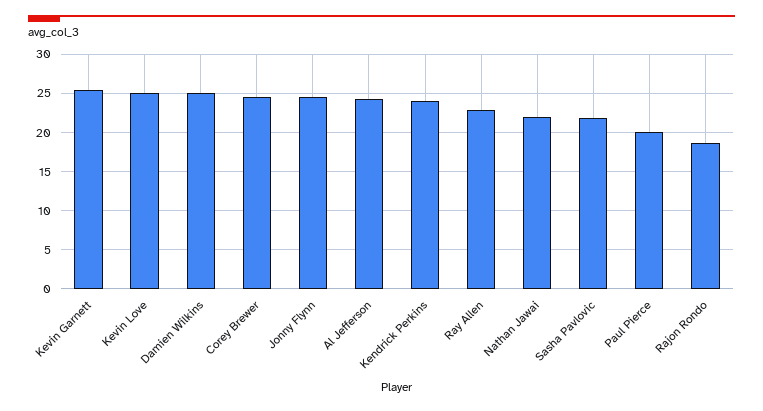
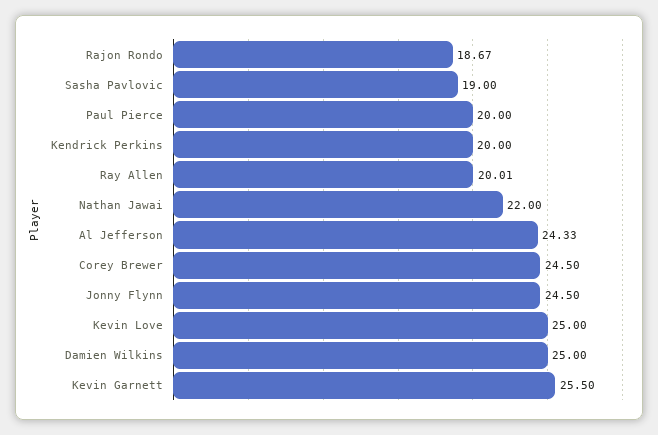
  {
    "Kevin Garnett": 25.5,
    "Kevin Love": 25,
    "Damien Wilkins": 25,
    "Corey Brewer": 24.5,
    "Jonny Flynn": 24.5,
    "Al Jefferson": 24.33,
-   "Kendrick Perkins": 24,
+   "Kendrick Perkins": 20,
-   "Ray Allen": 23,
+   "Ray Allen": 20.01,
    "Nathan Jawai": 22,
-   "Sasha Pavlovic": 22,
+   "Sasha Pavlovic": 19,
    "Paul Pierce": 20,
    "Rajon Rondo": 18.67
  }

